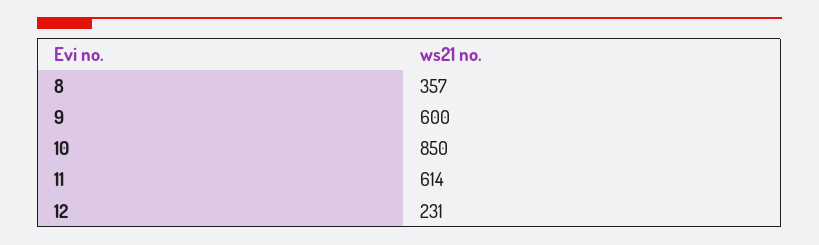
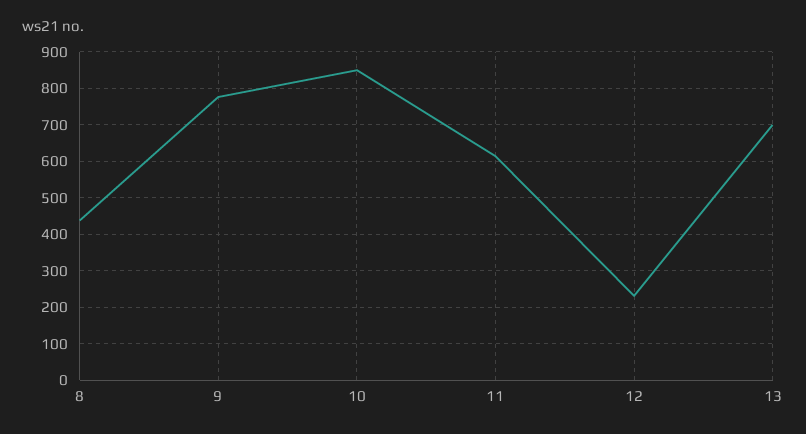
  {
-   "8": 357,
+   "8": 440,
-   "9": 600,
+   "9": 780,
    "10": 850,
    "11": 614,
-   "12": 231
+   "12": 231,
+   "13": 700
  }

